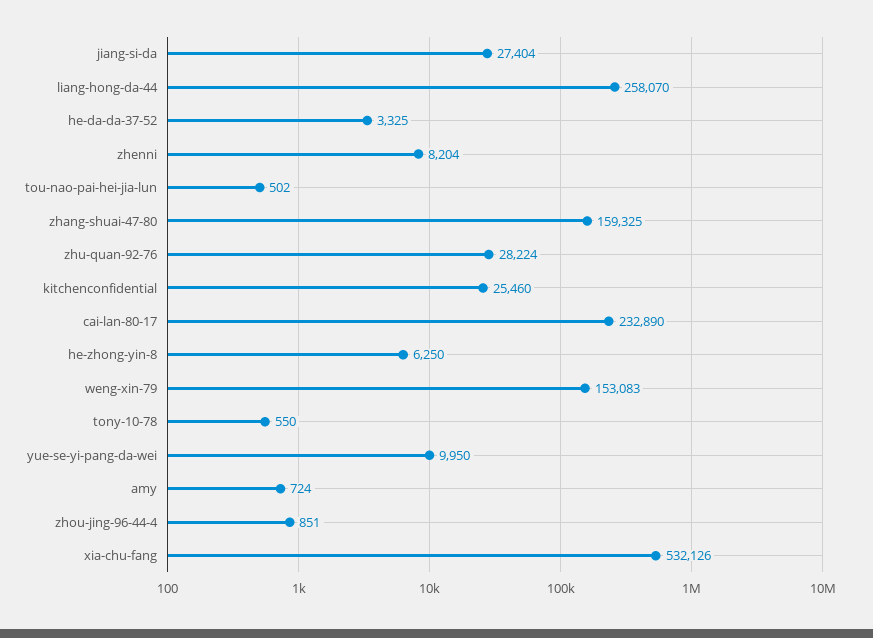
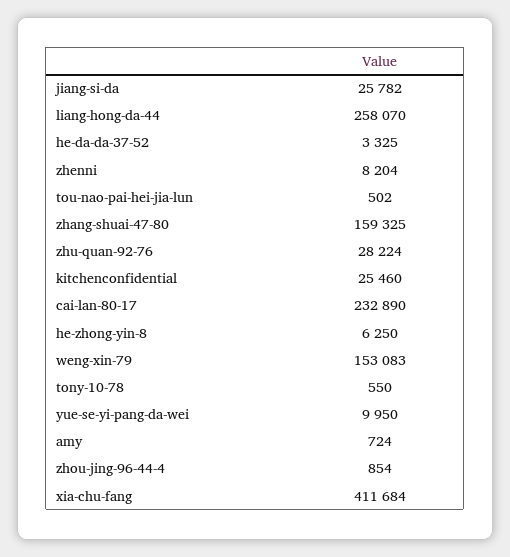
  {
-   "jiang-si-da": 27404,
+   "jiang-si-da": 25782,
    "liang-hong-da-44": 258070,
    "he-da-da-37-52": 3325,
    "zhenni": 8204,
    "tou-nao-pai-hei-jia-lun": 502,
    "zhang-shuai-47-80": 159325,
    "zhu-quan-92-76": 28224,
    "kitchenconfidential": 25460,
    "cai-lan-80-17": 232890,
    "he-zhong-yin-8": 6250,
    "weng-xin-79": 153083,
    "tony-10-78": 550,
    "yue-se-yi-pang-da-wei": 9950,
    "amy": 724,
-   "zhou-jing-96-44-4": 851,
+   "zhou-jing-96-44-4": 854,
-   "xia-chu-fang": 532126
+   "xia-chu-fang": 411684
  }

